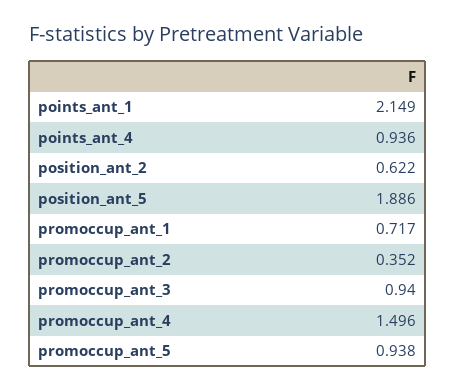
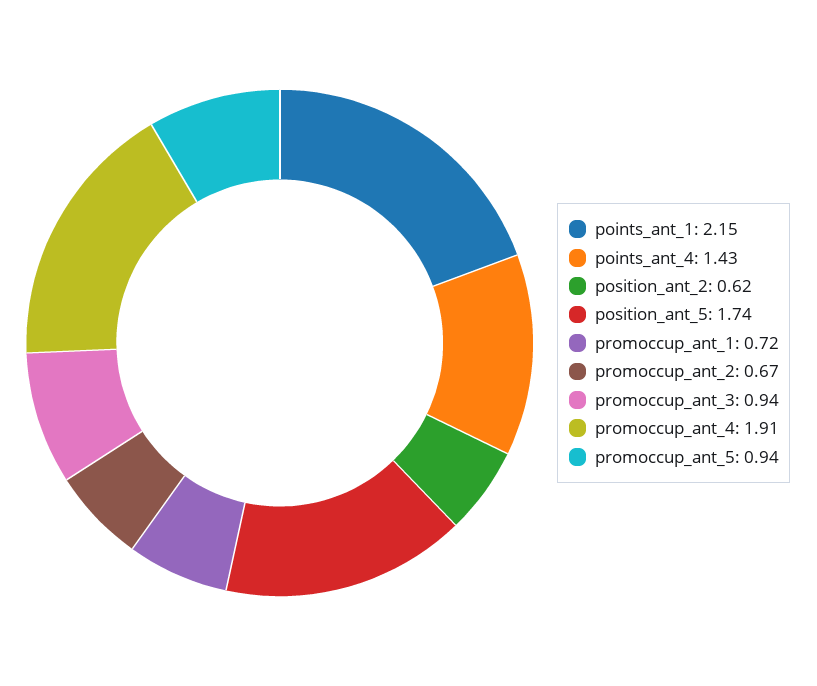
  {
    "points_ant_1": 2.149,
-   "points_ant_4": 0.936,
+   "points_ant_4": 1.43,
    "position_ant_2": 0.622,
-   "position_ant_5": 1.886,
+   "position_ant_5": 1.74,
    "promoccup_ant_1": 0.717,
-   "promoccup_ant_2": 0.352,
+   "promoccup_ant_2": 0.67,
    "promoccup_ant_3": 0.94,
-   "promoccup_ant_4": 1.496,
+   "promoccup_ant_4": 1.91,
    "promoccup_ant_5": 0.938
  }

